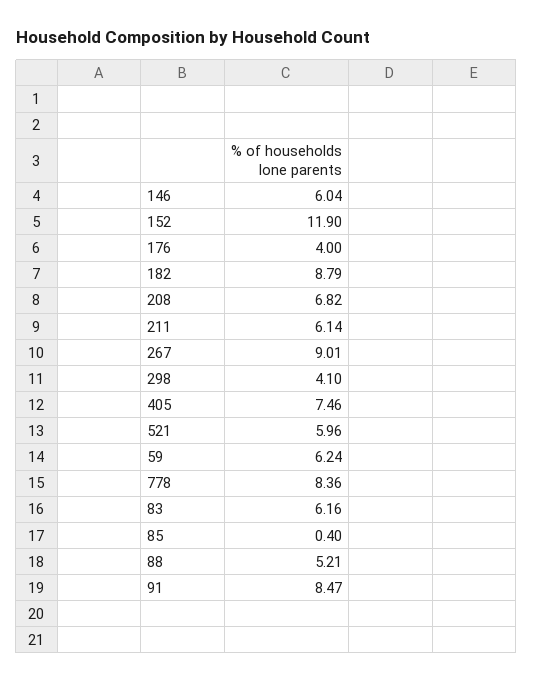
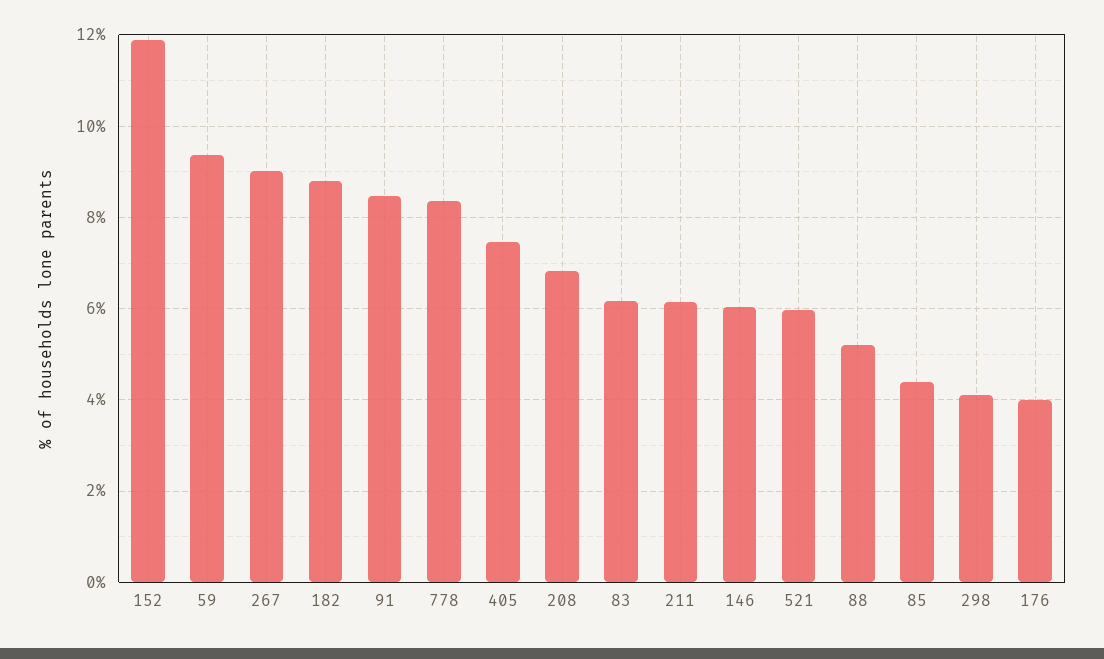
  {
    "146": 6.04,
    "152": 11.9,
    "176": 4,
    "182": 8.79,
    "208": 6.82,
    "211": 6.14,
    "267": 9.01,
    "298": 4.1,
    "405": 7.46,
    "521": 5.96,
-   "59": 6.24,
+   "59": 9.4,
    "778": 8.36,
    "83": 6.16,
-   "85": 0.4,
+   "85": 4.4,
    "88": 5.21,
    "91": 8.47
  }

